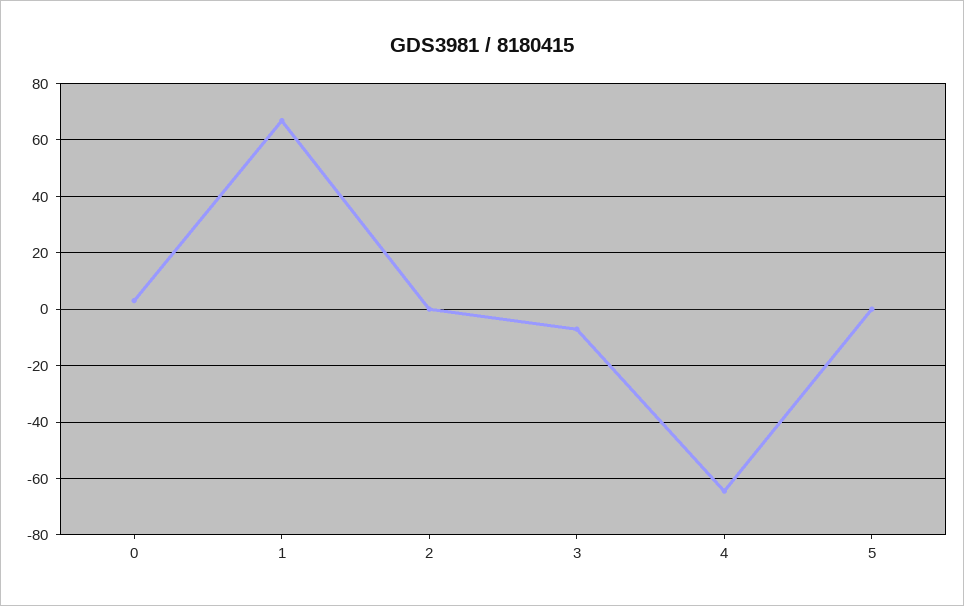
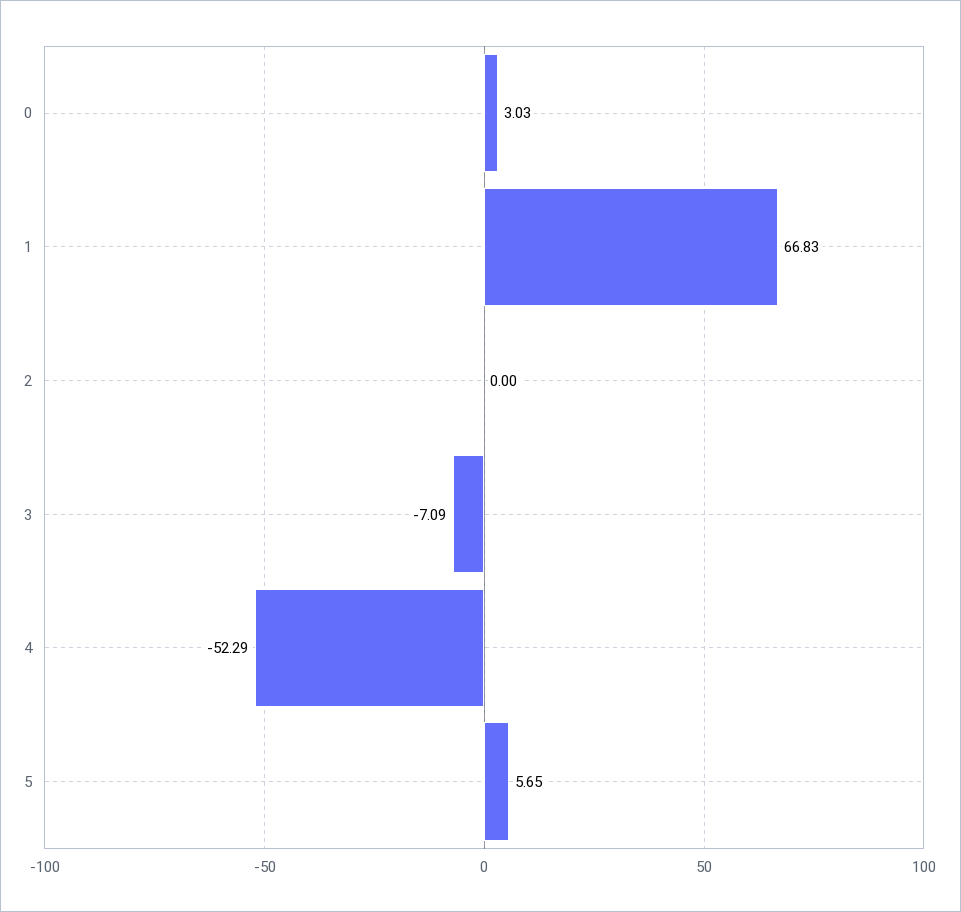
  {
    "0": 3.03,
    "1": 66.83,
    "2": 0,
    "3": -7.09,
-   "4": -65,
+   "4": -52.29,
-   "5": 0
+   "5": 5.65
  }

